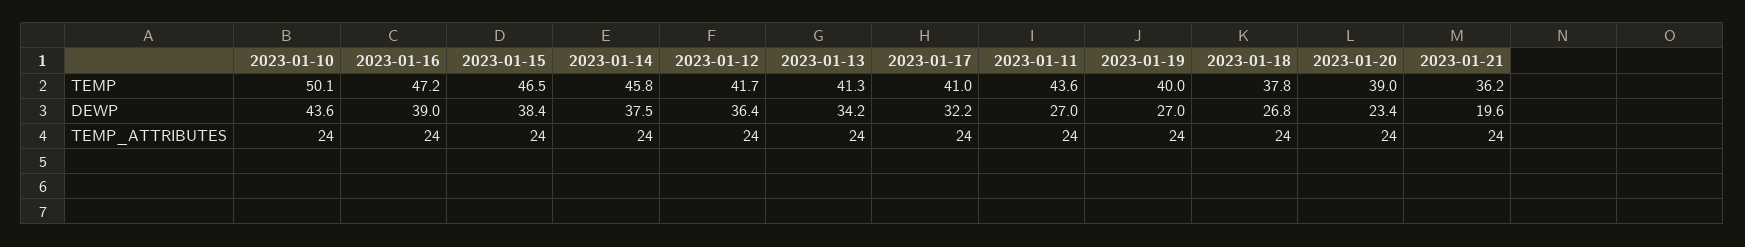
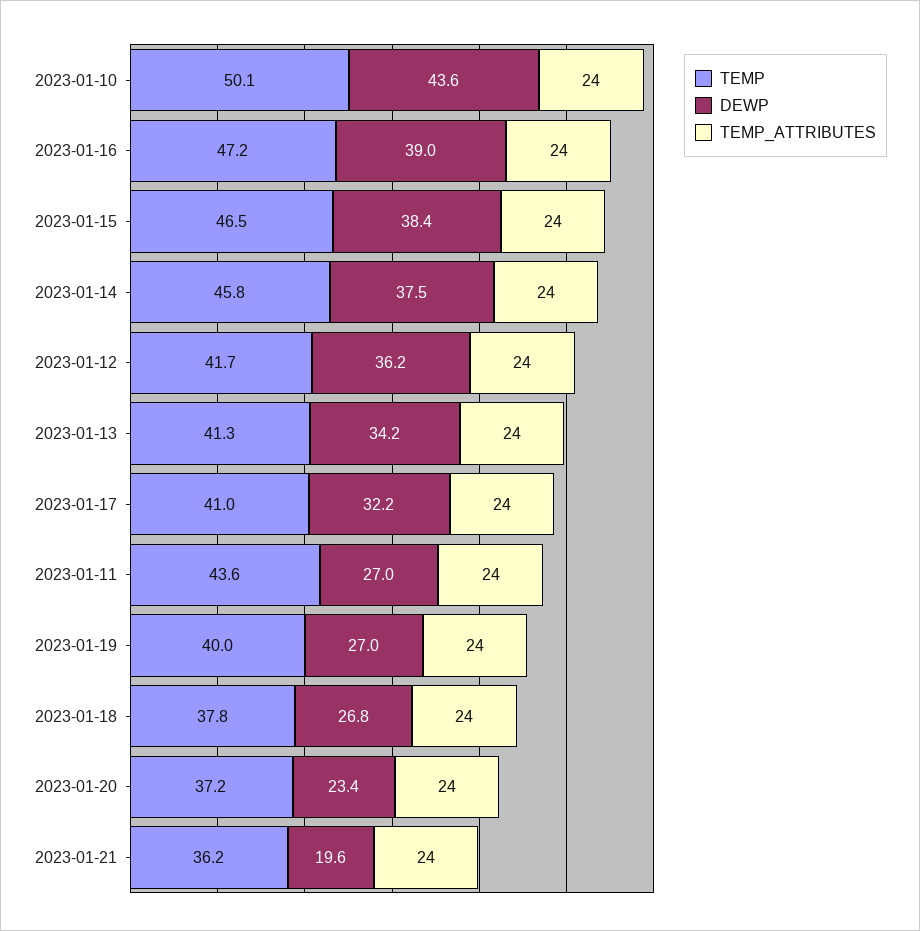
  {
    "TEMP": {
      "2023-01-10": 50.1,
      "2023-01-16": 47.2,
      "2023-01-15": 46.5,
      "2023-01-14": 45.8,
      "2023-01-12": 41.7,
      "2023-01-13": 41.3,
      "2023-01-17": 41,
      "2023-01-11": 43.6,
      "2023-01-19": 40,
      "2023-01-18": 37.8,
-     "2023-01-20": 39,
+     "2023-01-20": 37.2,
      "2023-01-21": 36.2
    },
    "DEWP": {
      "2023-01-10": 43.6,
      "2023-01-16": 39,
      "2023-01-15": 38.4,
      "2023-01-14": 37.5,
-     "2023-01-12": 36.4,
+     "2023-01-12": 36.2,
      "2023-01-13": 34.2,
      "2023-01-17": 32.2,
      "2023-01-11": 27,
      "2023-01-19": 27,
      "2023-01-18": 26.8,
      "2023-01-20": 23.4,
      "2023-01-21": 19.6
    },
    "TEMP_ATTRIBUTES": {
      "2023-01-10": 24,
      "2023-01-16": 24,
      "2023-01-15": 24,
      "2023-01-14": 24,
      "2023-01-12": 24,
      "2023-01-13": 24,
      "2023-01-17": 24,
      "2023-01-11": 24,
      "2023-01-19": 24,
      "2023-01-18": 24,
      "2023-01-20": 24,
      "2023-01-21": 24
    }
  }

